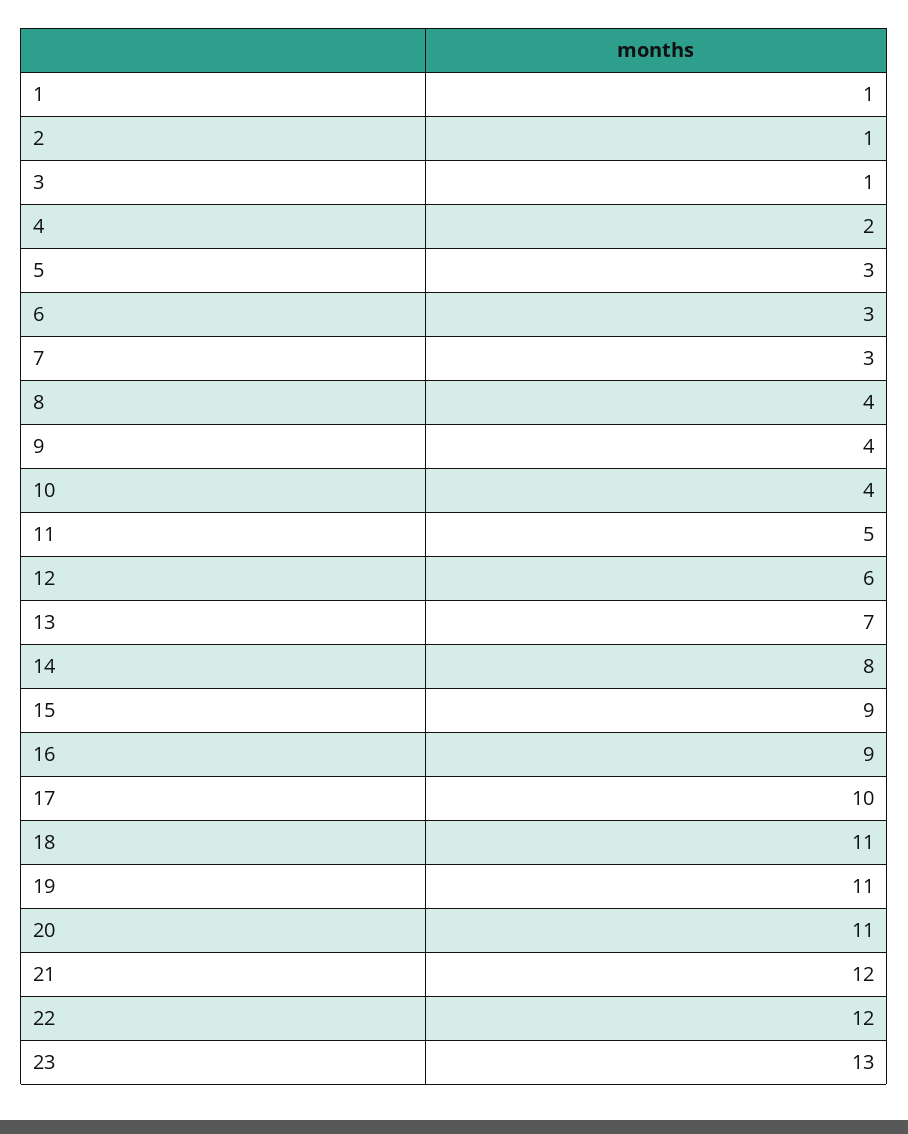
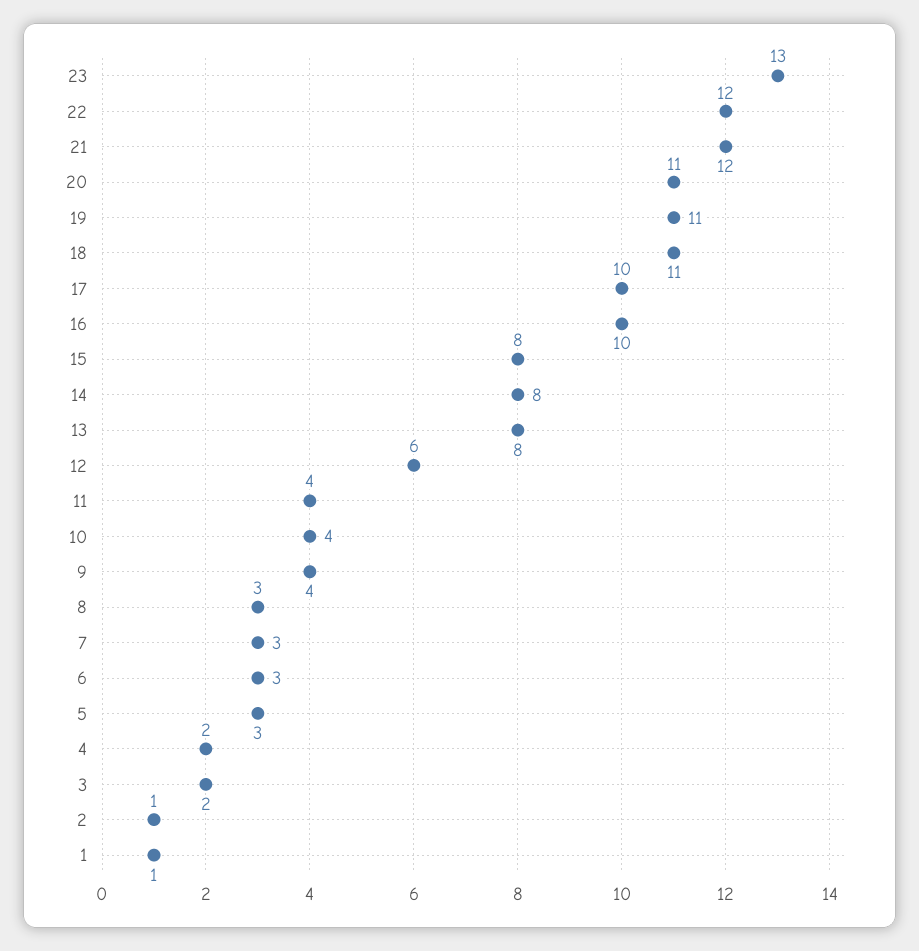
  {
    "1": 1,
    "2": 1,
-   "3": 1,
+   "3": 2,
    "4": 2,
    "5": 3,
    "6": 3,
    "7": 3,
-   "8": 4,
+   "8": 3,
    "9": 4,
    "10": 4,
-   "11": 5,
+   "11": 4,
    "12": 6,
-   "13": 7,
+   "13": 8,
    "14": 8,
-   "15": 9,
+   "15": 8,
-   "16": 9,
+   "16": 10,
    "17": 10,
    "18": 11,
    "19": 11,
    "20": 11,
    "21": 12,
    "22": 12,
    "23": 13
  }

